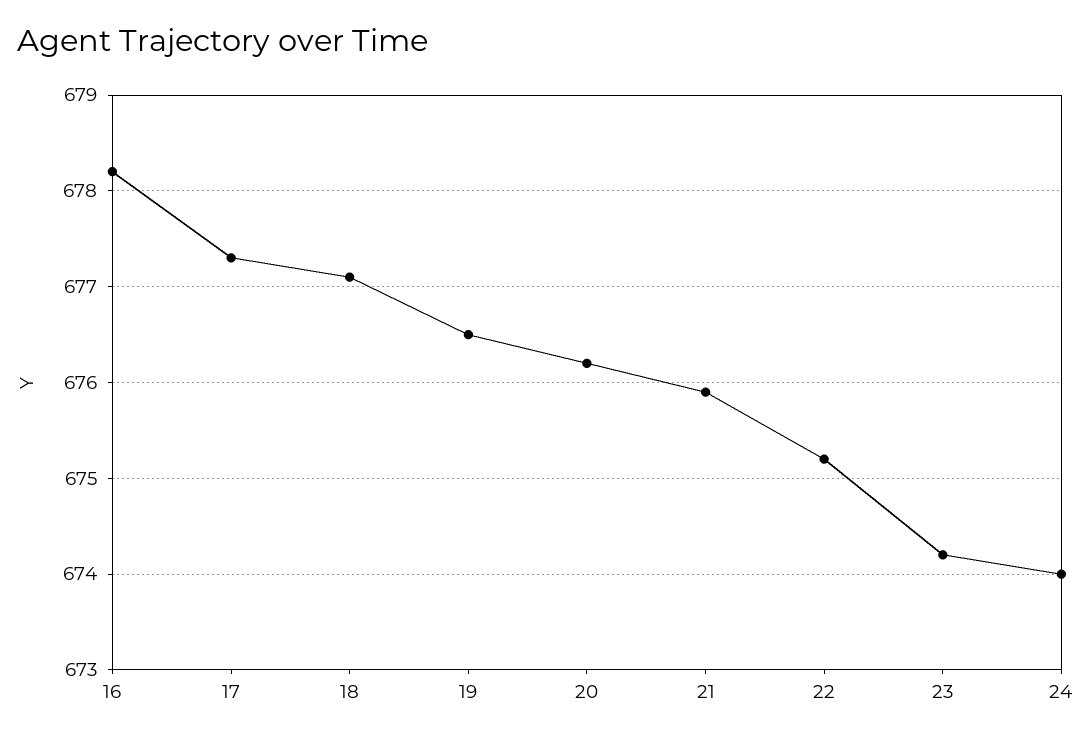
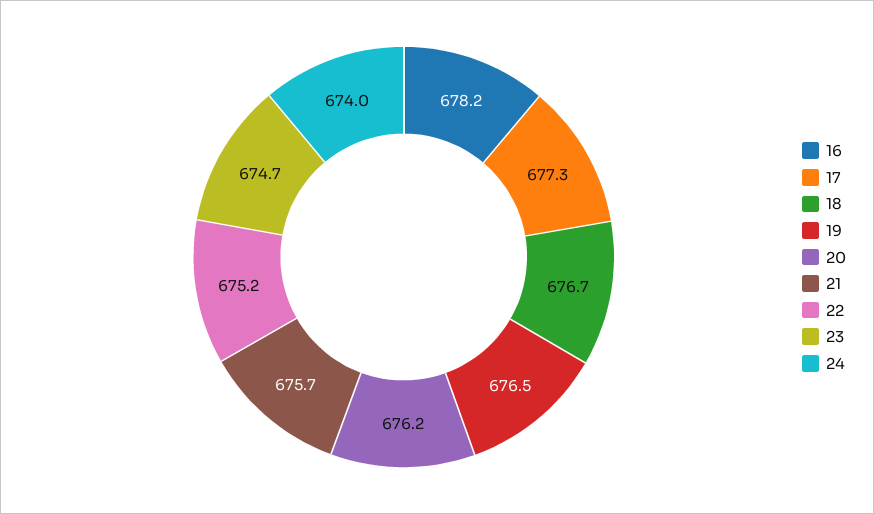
  {
    "16": 678.2,
    "17": 677.3,
-   "18": 677.1,
+   "18": 676.7,
    "19": 676.5,
    "20": 676.2,
-   "21": 675.9,
+   "21": 675.7,
    "22": 675.2,
-   "23": 674.2,
+   "23": 674.7,
    "24": 674
  }

